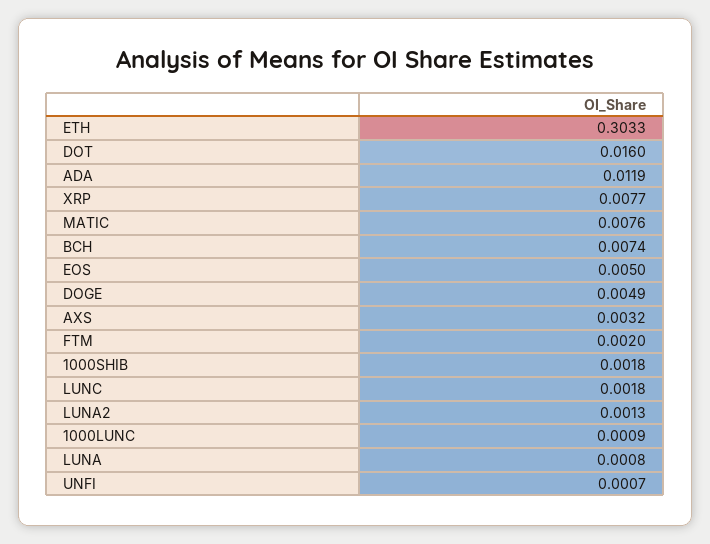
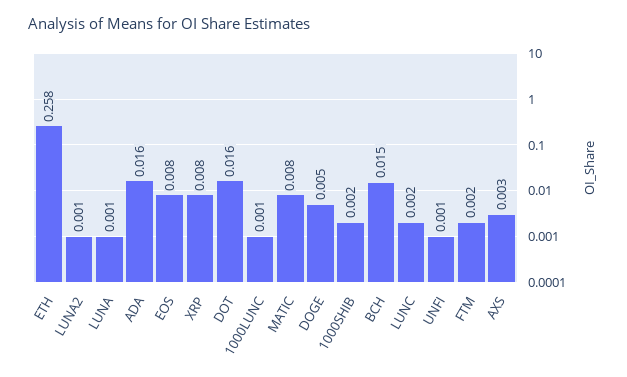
  {
-   "ETH": 0.3033,
+   "ETH": 0.258,
    "DOT": 0.016,
-   "ADA": 0.0119,
+   "ADA": 0.016,
    "XRP": 0.0077,
    "MATIC": 0.0076,
-   "BCH": 0.0074,
+   "BCH": 0.015,
-   "EOS": 0.005,
+   "EOS": 0.008,
    "DOGE": 0.0049,
    "AXS": 0.0032,
    "FTM": 0.002,
    "1000SHIB": 0.0018,
    "LUNC": 0.0018,
    "LUNA2": 0.0013,
    "1000LUNC": 0.0009,
    "LUNA": 0.0008,
    "UNFI": 0.0007
  }

